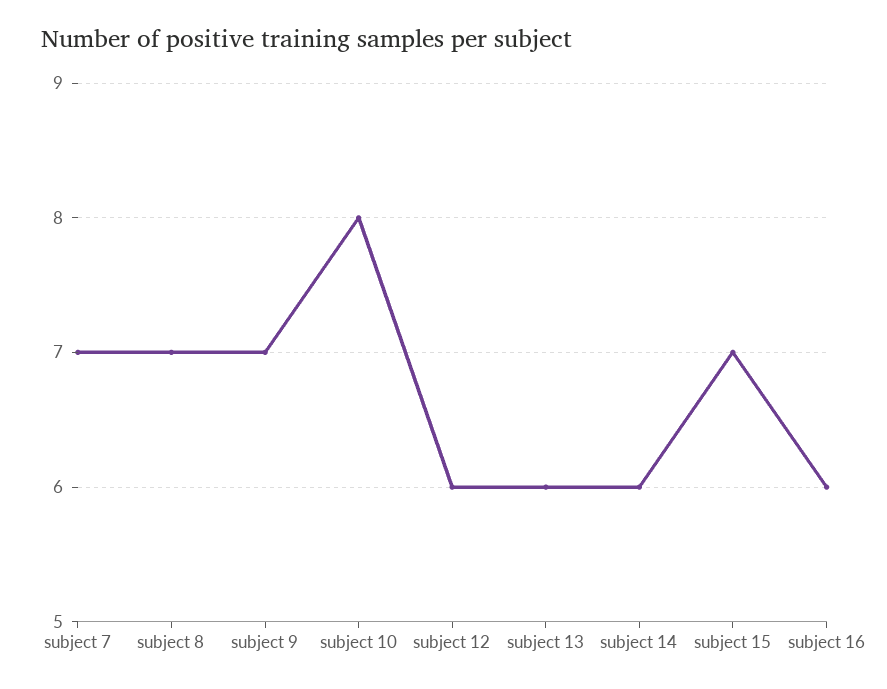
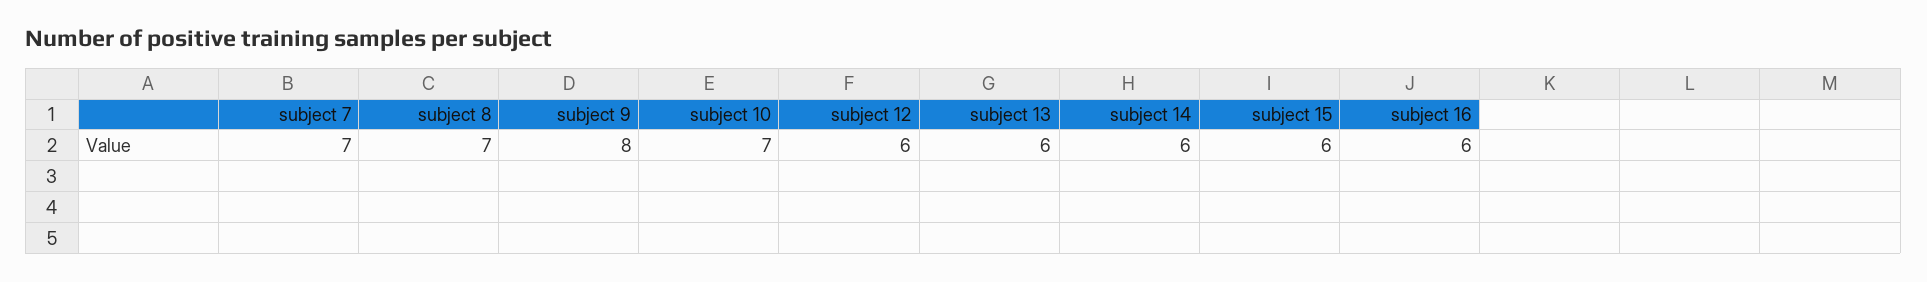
  {
    "subject 7": 7,
    "subject 8": 7,
-   "subject 9": 7,
+   "subject 9": 8,
-   "subject 10": 8,
+   "subject 10": 7,
    "subject 12": 6,
    "subject 13": 6,
    "subject 14": 6,
-   "subject 15": 7,
+   "subject 15": 6,
    "subject 16": 6
  }

